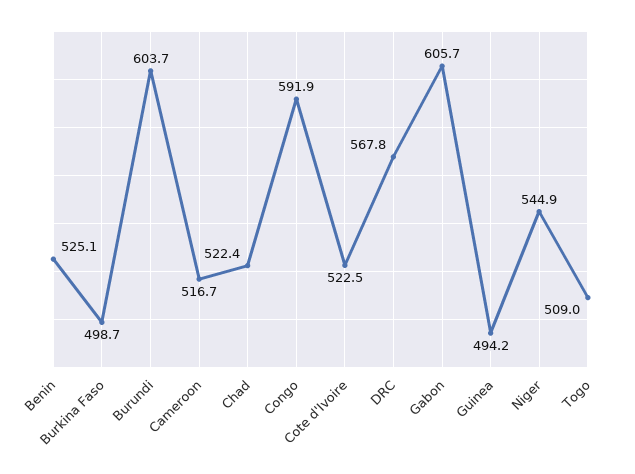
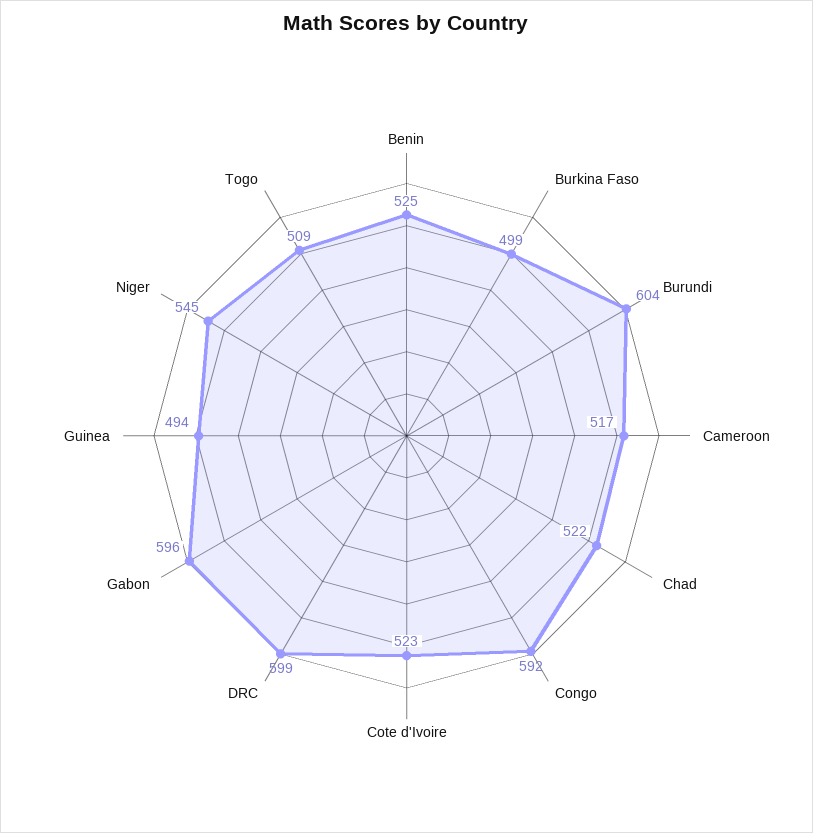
  {
    "Benin": 525.1,
    "Burkina Faso": 498.7,
    "Burundi": 603.7,
    "Cameroon": 516.7,
    "Chad": 522.4,
    "Congo": 591.9,
    "Cote d'Ivoire": 522.5,
-   "DRC": 567.8,
+   "DRC": 599,
-   "Gabon": 605.7,
+   "Gabon": 596,
    "Guinea": 494.2,
    "Niger": 544.9,
    "Togo": 509
  }

